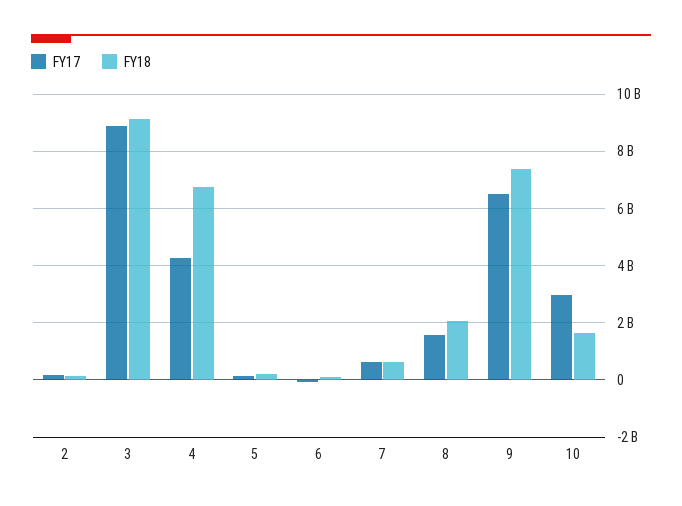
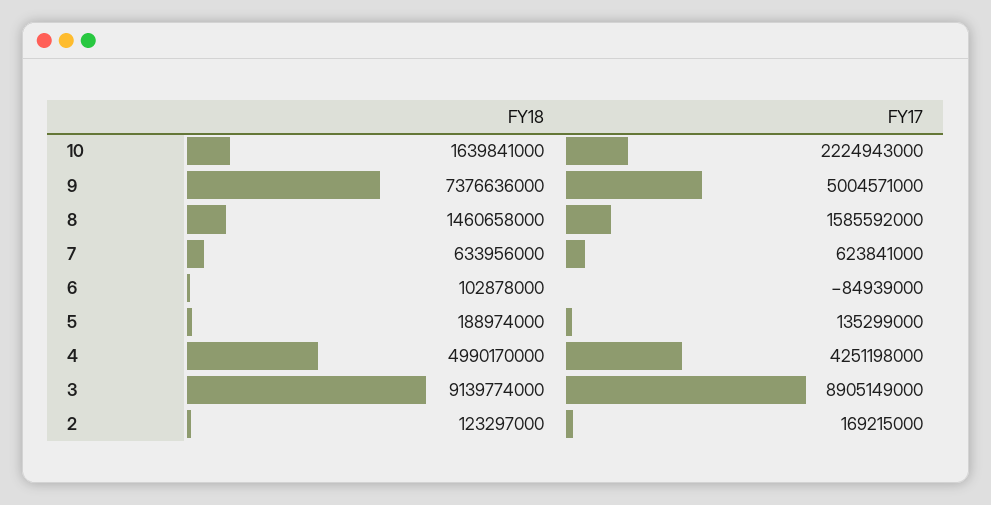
  {
    "FY17": {
      "2": 169215000,
      "3": 8905149000,
      "4": 4251198000,
      "5": 135299000,
      "6": -84939000,
      "7": 623841000,
      "8": 1585592000,
-     "9": 6500000000,
+     "9": 5004571000,
-     "10": 3000000000
+     "10": 2224943000
    },
    "FY18": {
      "2": 123297000,
      "3": 9139774000,
-     "4": 6750000000,
+     "4": 4990170000,
      "5": 188974000,
      "6": 102878000,
      "7": 633956000,
-     "8": 2000000000,
+     "8": 1460658000,
      "9": 7376636000,
      "10": 1639841000
    }
  }

